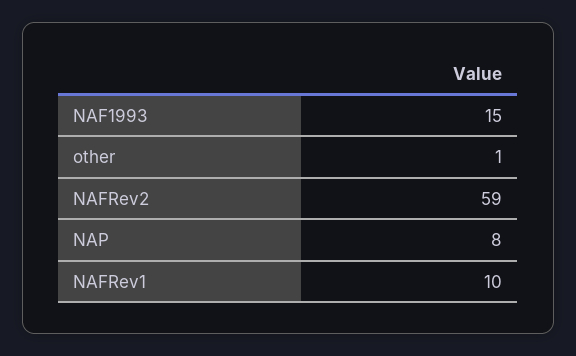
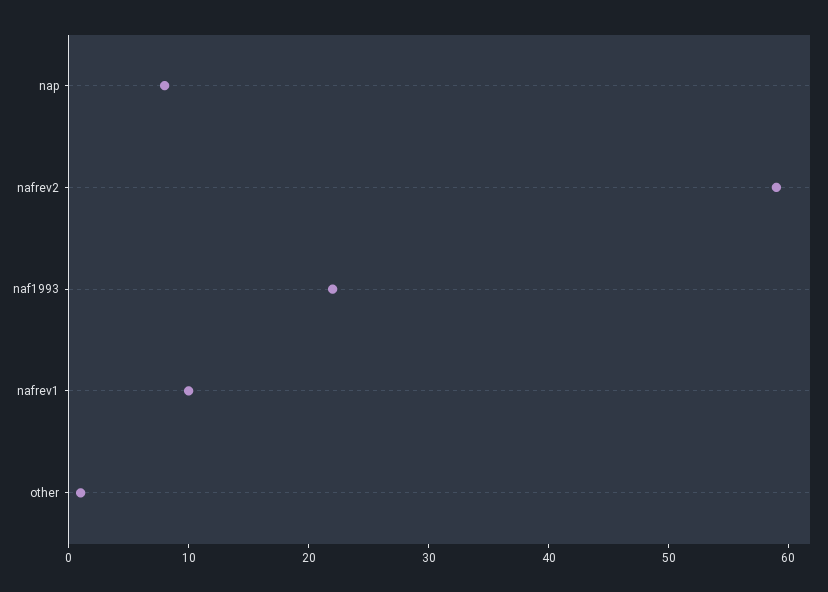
  {
-   "NAF1993": 15,
+   "NAF1993": 22,
    "other": 1,
    "NAFRev2": 59,
    "NAP": 8,
    "NAFRev1": 10
  }

